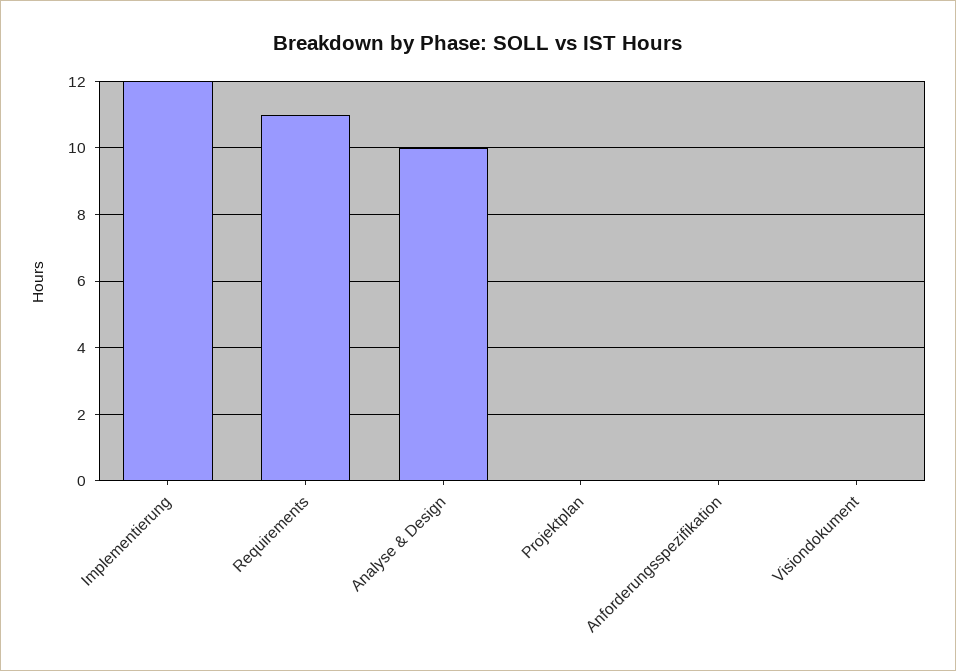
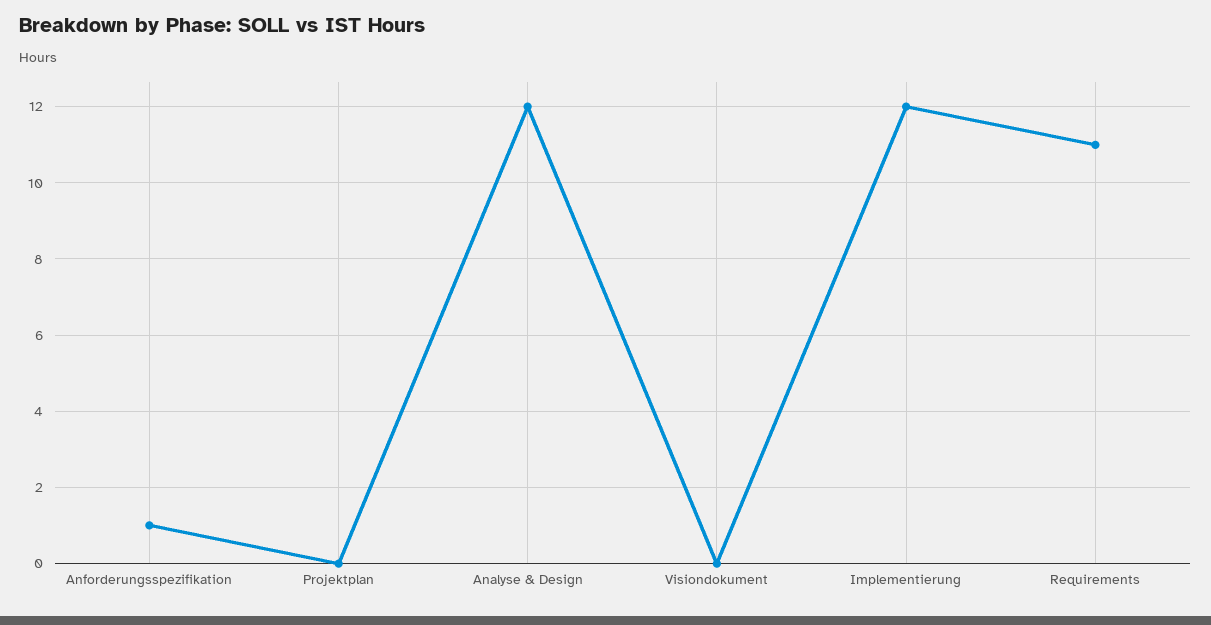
  {
    "Implementierung": 12,
    "Requirements": 11,
-   "Analyse & Design": 10,
+   "Analyse & Design": 12,
    "Projektplan": 0,
-   "Anforderungsspezifikation": 0,
+   "Anforderungsspezifikation": 1,
    "Visiondokument": 0
  }

